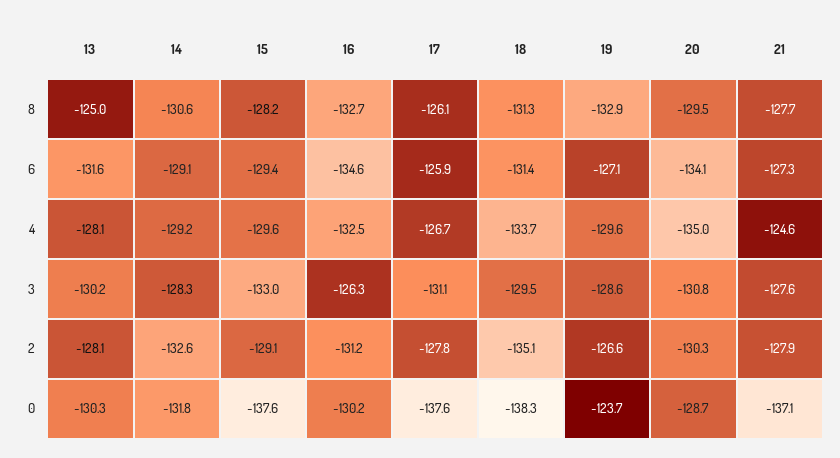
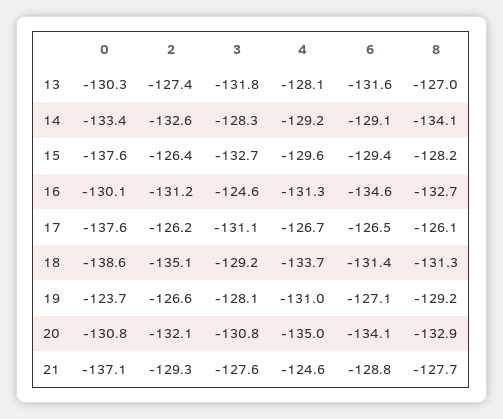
  {
    "13": {
-     "8": -125,
+     "8": -127,
      "6": -131.6,
      "4": -128.1,
-     "3": -130.2,
+     "3": -131.8,
-     "2": -128.1,
+     "2": -127.4,
      "0": -130.3
    },
    "14": {
-     "8": -130.6,
+     "8": -134.1,
      "6": -129.1,
      "4": -129.2,
      "3": -128.3,
      "2": -132.6,
-     "0": -131.8
+     "0": -133.4
    },
    "15": {
      "8": -128.2,
      "6": -129.4,
      "4": -129.6,
-     "3": -133,
+     "3": -132.7,
-     "2": -129.1,
+     "2": -126.4,
      "0": -137.6
    },
    "16": {
      "8": -132.7,
      "6": -134.6,
-     "4": -132.5,
+     "4": -131.3,
-     "3": -126.3,
+     "3": -124.6,
      "2": -131.2,
-     "0": -130.2
+     "0": -130.1
    },
    "17": {
      "8": -126.1,
-     "6": -125.9,
+     "6": -126.5,
      "4": -126.7,
      "3": -131.1,
-     "2": -127.8,
+     "2": -126.2,
      "0": -137.6
    },
    "18": {
      "8": -131.3,
      "6": -131.4,
      "4": -133.7,
-     "3": -129.5,
+     "3": -129.2,
      "2": -135.1,
-     "0": -138.3
+     "0": -138.6
    },
    "19": {
-     "8": -132.9,
+     "8": -129.2,
      "6": -127.1,
-     "4": -129.6,
+     "4": -131,
-     "3": -128.6,
+     "3": -128.1,
      "2": -126.6,
      "0": -123.7
    },
    "20": {
-     "8": -129.5,
+     "8": -132.9,
      "6": -134.1,
      "4": -135,
      "3": -130.8,
-     "2": -130.3,
+     "2": -132.1,
-     "0": -128.7
+     "0": -130.8
    },
    "21": {
      "8": -127.7,
-     "6": -127.3,
+     "6": -128.8,
      "4": -124.6,
      "3": -127.6,
-     "2": -127.9,
+     "2": -129.3,
      "0": -137.1
    }
  }

